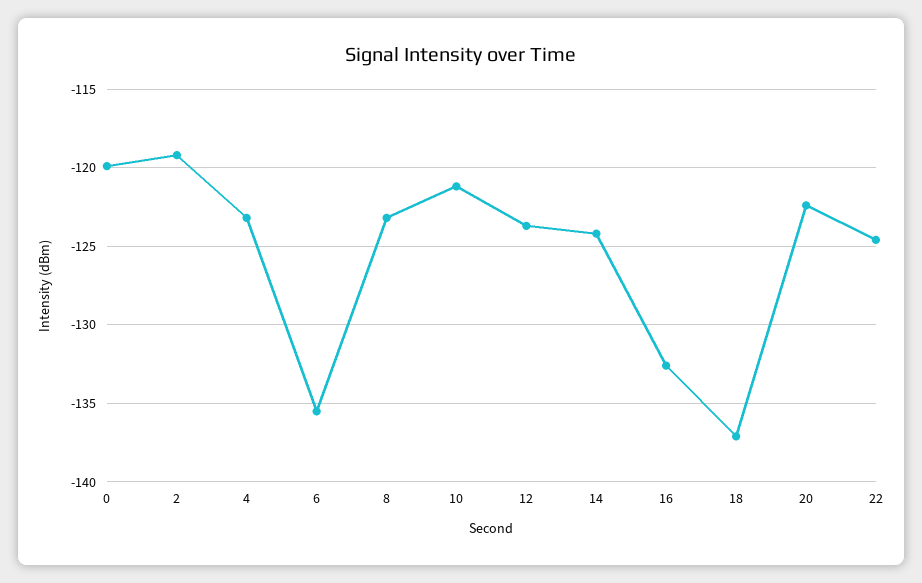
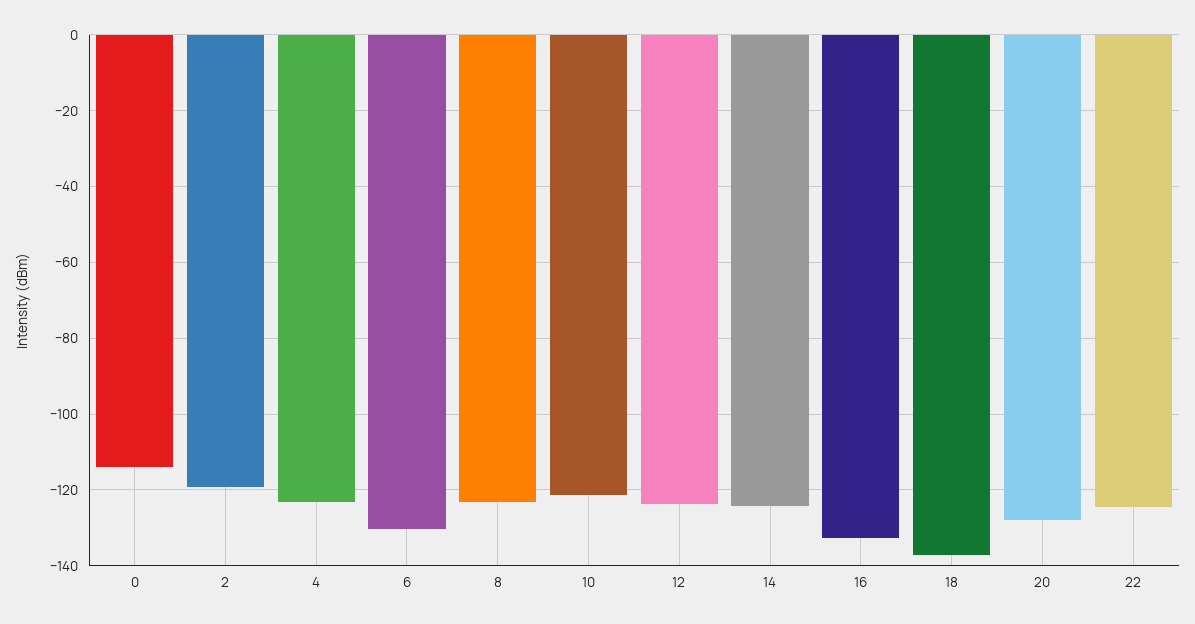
  {
-   "0": -120,
+   "0": -114,
    "2": -119,
    "4": -123,
-   "6": -135.5,
+   "6": -130,
    "8": -123,
    "10": -121,
    "12": -123.5,
    "14": -124,
    "16": -132.5,
    "18": -137,
-   "20": -122.5,
+   "20": -128,
    "22": -124.5
  }

